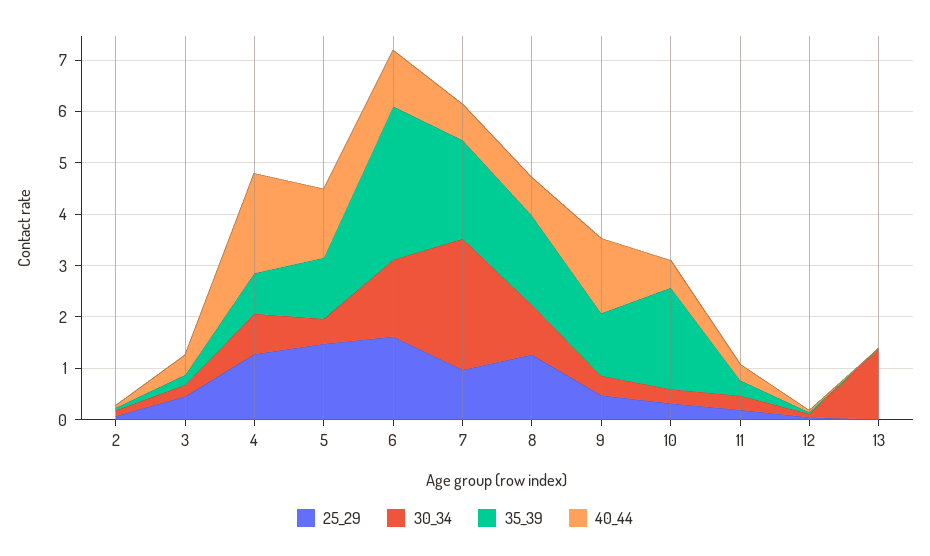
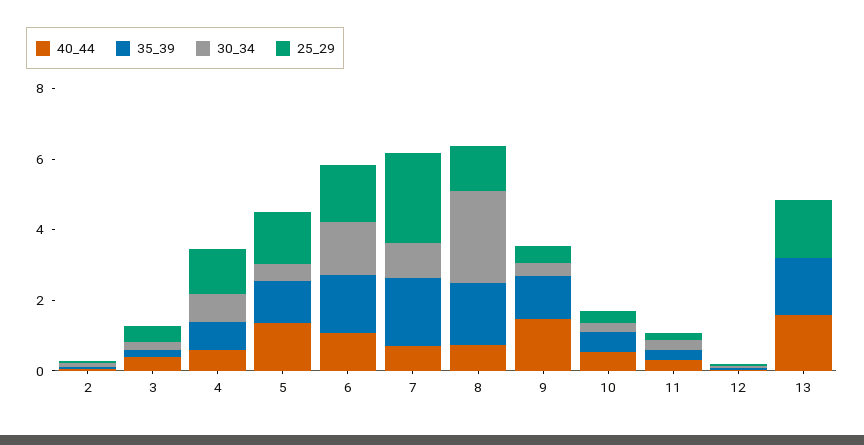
  {
    "25_29": {
      "2": 0,
      "3": 0.4,
      "4": 1.2,
      "5": 1.4,
      "6": 1.6,
-     "7": 1,
+     "7": 2.5,
      "8": 1.2,
      "9": 0.4,
      "10": 0.4,
      "11": 0.2,
      "12": 0,
-     "13": 0
+     "13": 1.5
    },
    "30_34": {
      "2": 0.2,
      "3": 0.2,
      "4": 0.8,
      "5": 0.4,
      "6": 1.6,
-     "7": 2.6,
+     "7": 1,
-     "8": 1,
+     "8": 2.5,
      "9": 0.4,
      "10": 0.2,
      "11": 0.2,
      "12": 0,
-     "13": 1.4
+     "13": 0
    },
    "35_39": {
      "2": 0,
      "3": 0.2,
      "4": 0.8,
      "5": 1.2,
-     "6": 3,
+     "6": 1.5,
      "7": 2,
      "8": 1.8,
      "9": 1.2,
-     "10": 2,
+     "10": 0.5,
      "11": 0.2,
      "12": 0,
-     "13": 0
+     "13": 1.5
    },
    "40_44": {
      "2": 0,
      "3": 0.4,
-     "4": 2,
+     "4": 0.5,
      "5": 1.4,
      "6": 1,
      "7": 0.6,
      "8": 0.8,
      "9": 1.4,
      "10": 0.6,
      "11": 0.4,
      "12": 0,
-     "13": 0
+     "13": 1.5
    }
  }

